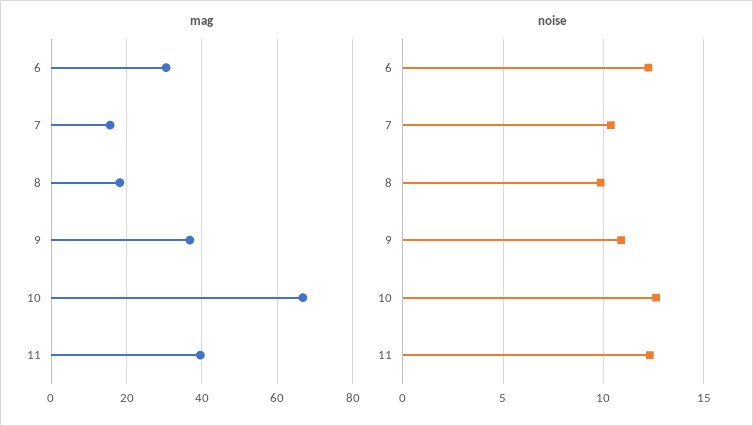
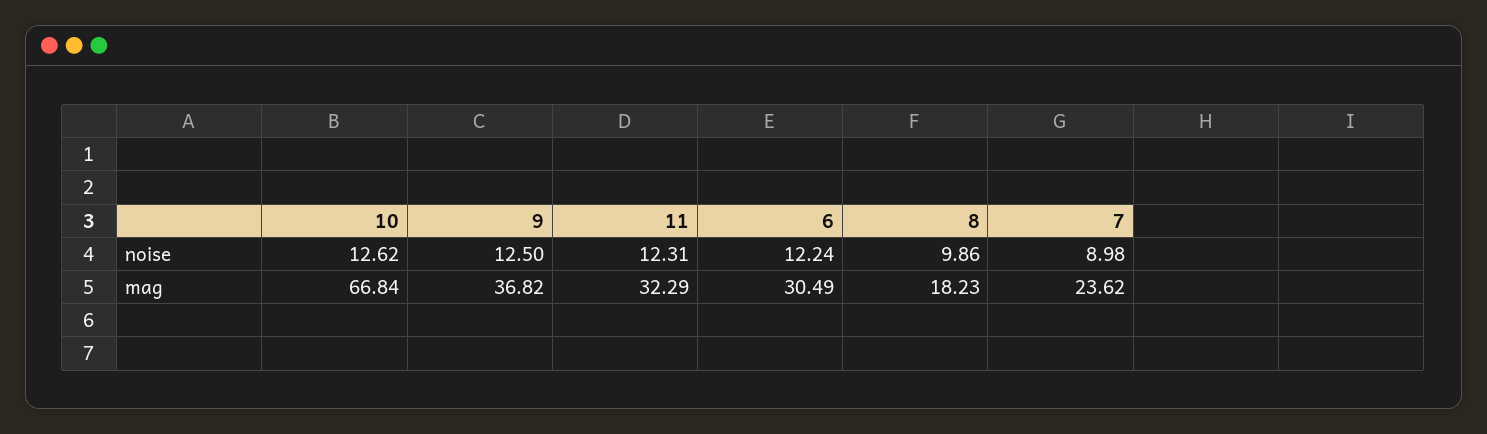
  {
    "mag": {
      "6": 30.49,
-     "7": 16,
+     "7": 23.62,
      "8": 18.23,
      "9": 36.82,
      "10": 66.84,
-     "11": 40
+     "11": 32.29
    },
    "noise": {
      "6": 12.24,
-     "7": 10.5,
+     "7": 8.98,
      "8": 9.86,
-     "9": 11,
+     "9": 12.5,
      "10": 12.62,
      "11": 12.31
    }
  }

